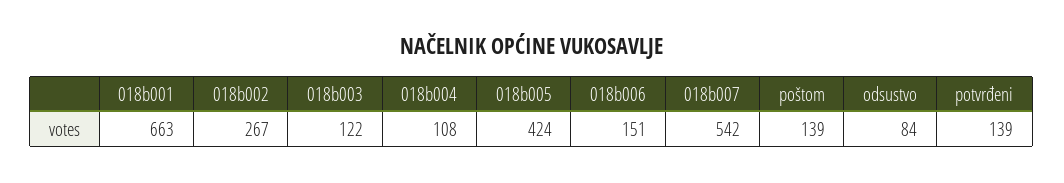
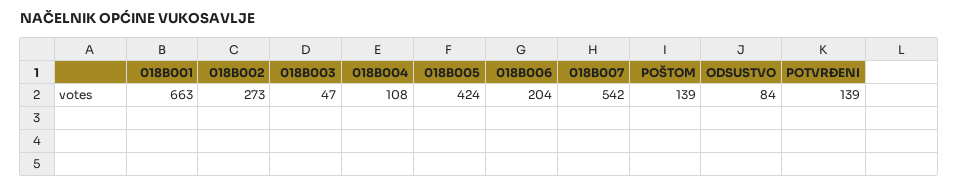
  {
    "018b001": 663,
-   "018b002": 267,
+   "018b002": 273,
-   "018b003": 122,
+   "018b003": 47,
    "018b004": 108,
    "018b005": 424,
-   "018b006": 151,
+   "018b006": 204,
    "018b007": 542,
    "poštom": 139,
    "odsustvo": 84,
    "potvrđeni": 139
  }

